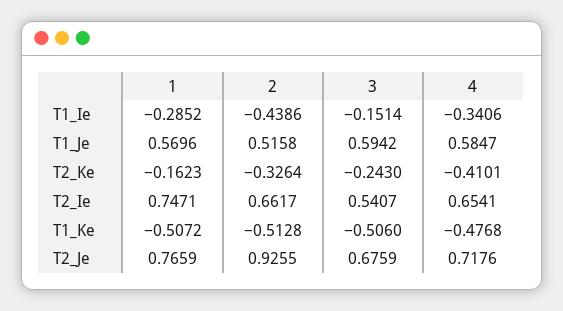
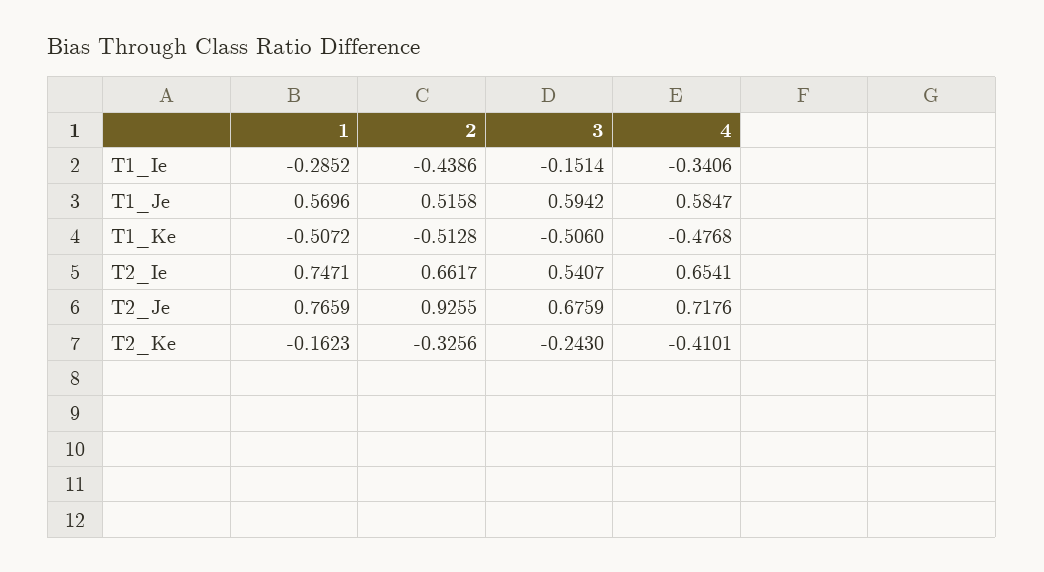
  {
    "1": {
      "T1_Ie": -0.2852,
      "T1_Je": 0.5696,
      "T2_Ke": -0.1623,
      "T2_Ie": 0.7471,
      "T1_Ke": -0.5072,
      "T2_Je": 0.7659
    },
    "2": {
      "T1_Ie": -0.4386,
      "T1_Je": 0.5158,
-     "T2_Ke": -0.3264,
+     "T2_Ke": -0.3256,
      "T2_Ie": 0.6617,
      "T1_Ke": -0.5128,
      "T2_Je": 0.9255
    },
    "3": {
      "T1_Ie": -0.1514,
      "T1_Je": 0.5942,
      "T2_Ke": -0.243,
      "T2_Ie": 0.5407,
      "T1_Ke": -0.506,
      "T2_Je": 0.6759
    },
    "4": {
      "T1_Ie": -0.3406,
      "T1_Je": 0.5847,
      "T2_Ke": -0.4101,
      "T2_Ie": 0.6541,
      "T1_Ke": -0.4768,
      "T2_Je": 0.7176
    }
  }

